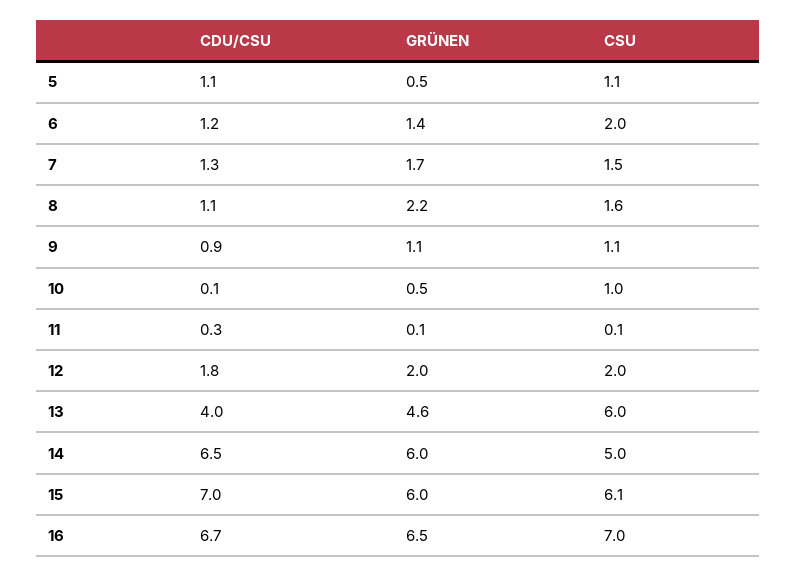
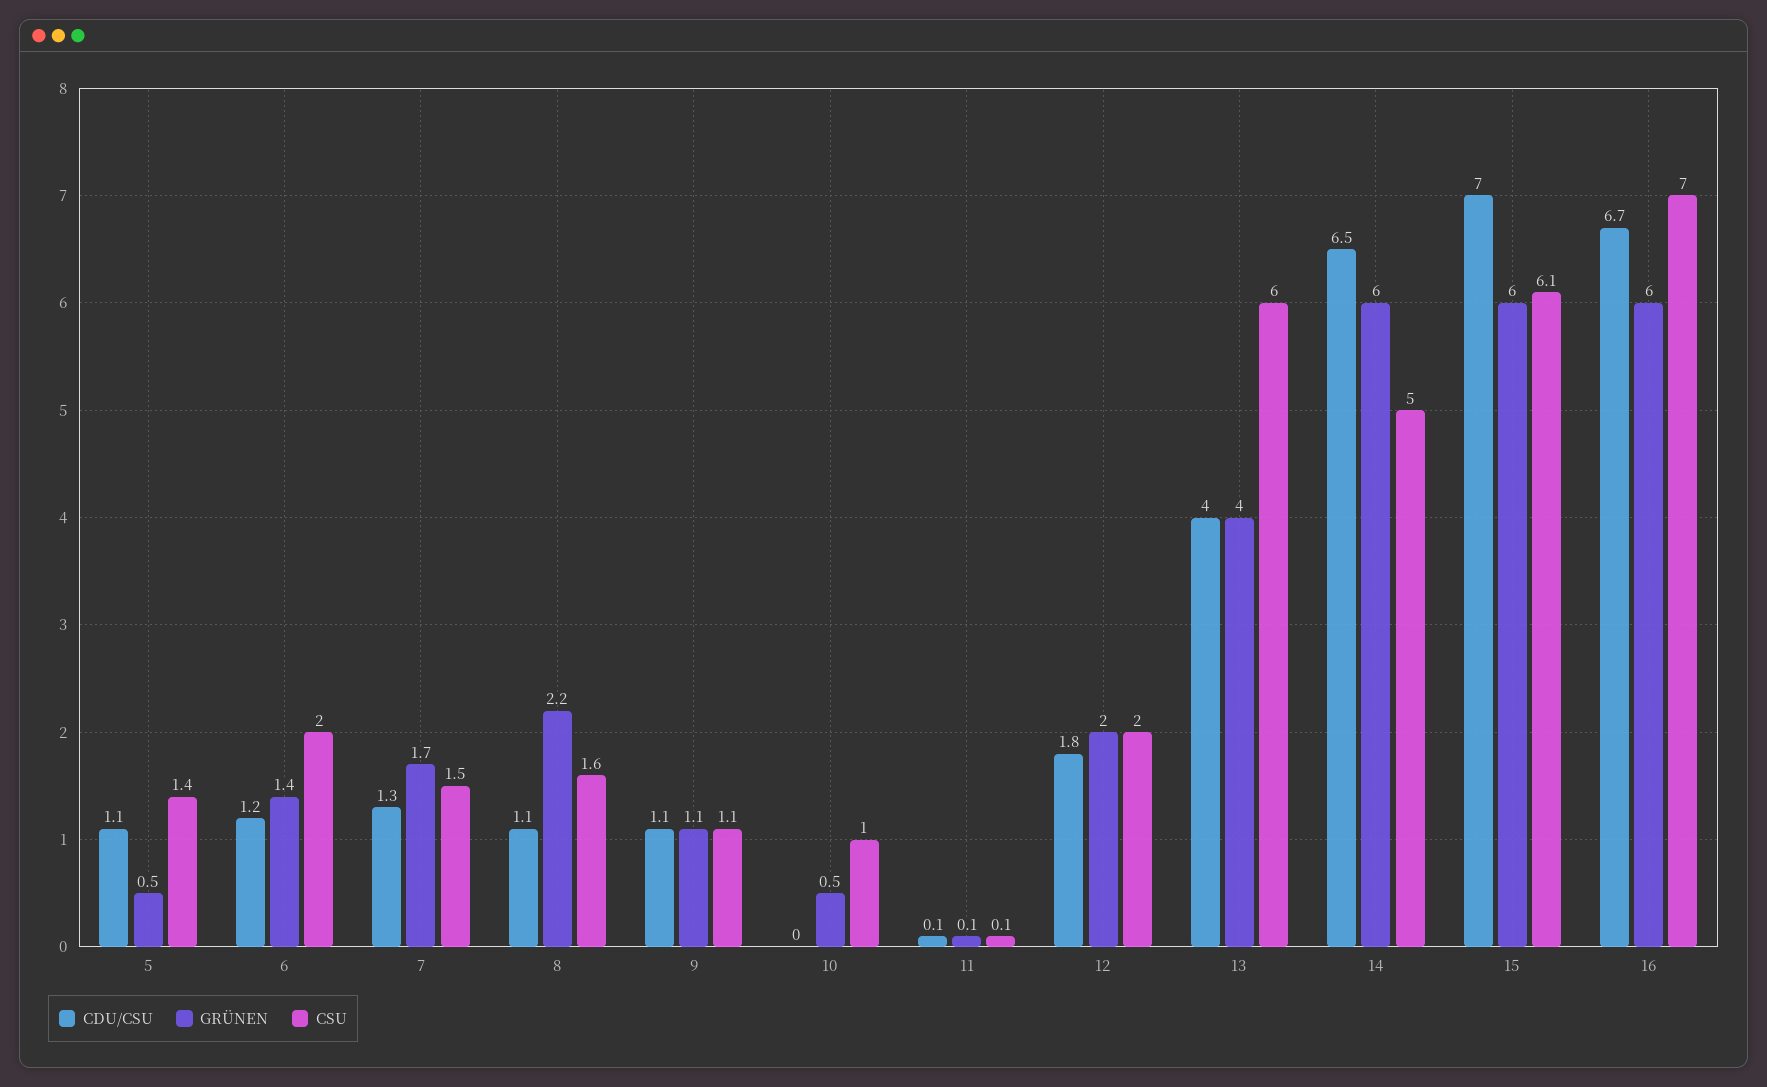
  {
    "CDU/CSU": {
      "5": 1.1,
      "6": 1.2,
      "7": 1.3,
      "8": 1.1,
-     "9": 0.9,
+     "9": 1.1,
-     "10": 0.1,
+     "10": 0,
-     "11": 0.3,
+     "11": 0.1,
      "12": 1.8,
      "13": 4,
      "14": 6.5,
      "15": 7,
      "16": 6.7
    },
    "GRÜNEN": {
      "5": 0.5,
      "6": 1.4,
      "7": 1.7,
      "8": 2.2,
      "9": 1.1,
      "10": 0.5,
      "11": 0.1,
      "12": 2,
-     "13": 4.6,
+     "13": 4,
      "14": 6,
      "15": 6,
-     "16": 6.5
+     "16": 6
    },
    "CSU": {
-     "5": 1.1,
+     "5": 1.4,
      "6": 2,
      "7": 1.5,
      "8": 1.6,
      "9": 1.1,
      "10": 1,
      "11": 0.1,
      "12": 2,
      "13": 6,
      "14": 5,
      "15": 6.1,
      "16": 7
    }
  }

